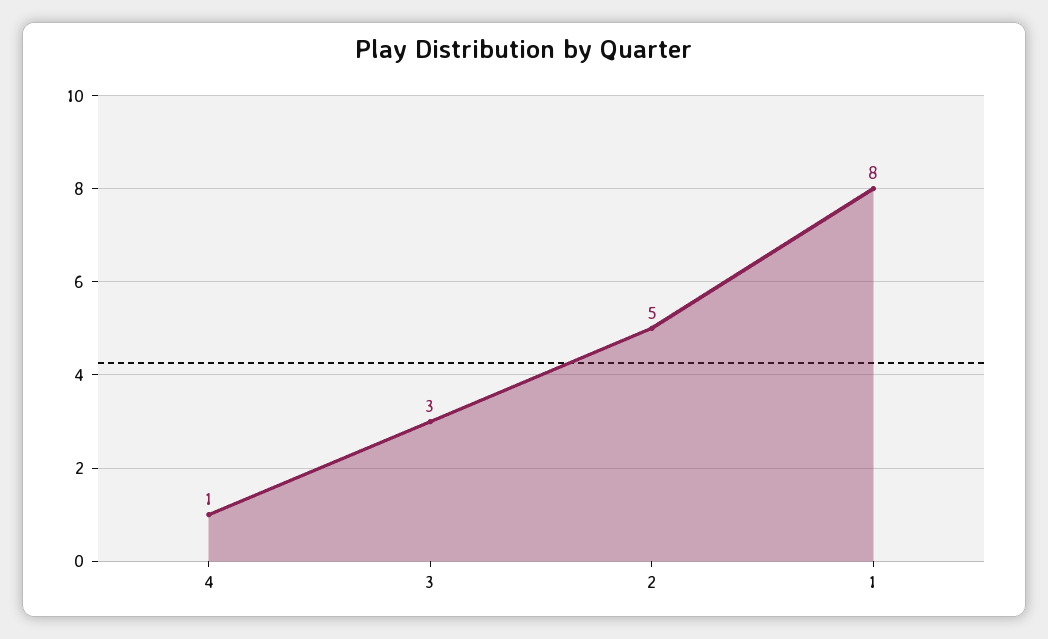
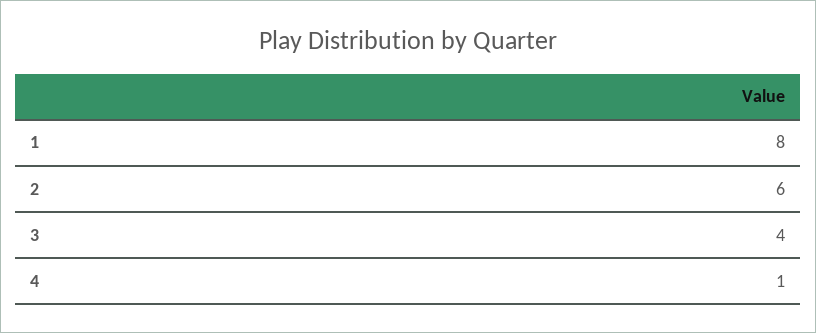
  {
    "4": 1,
-   "3": 3,
+   "3": 4,
-   "2": 5,
+   "2": 6,
    "1": 8
  }

